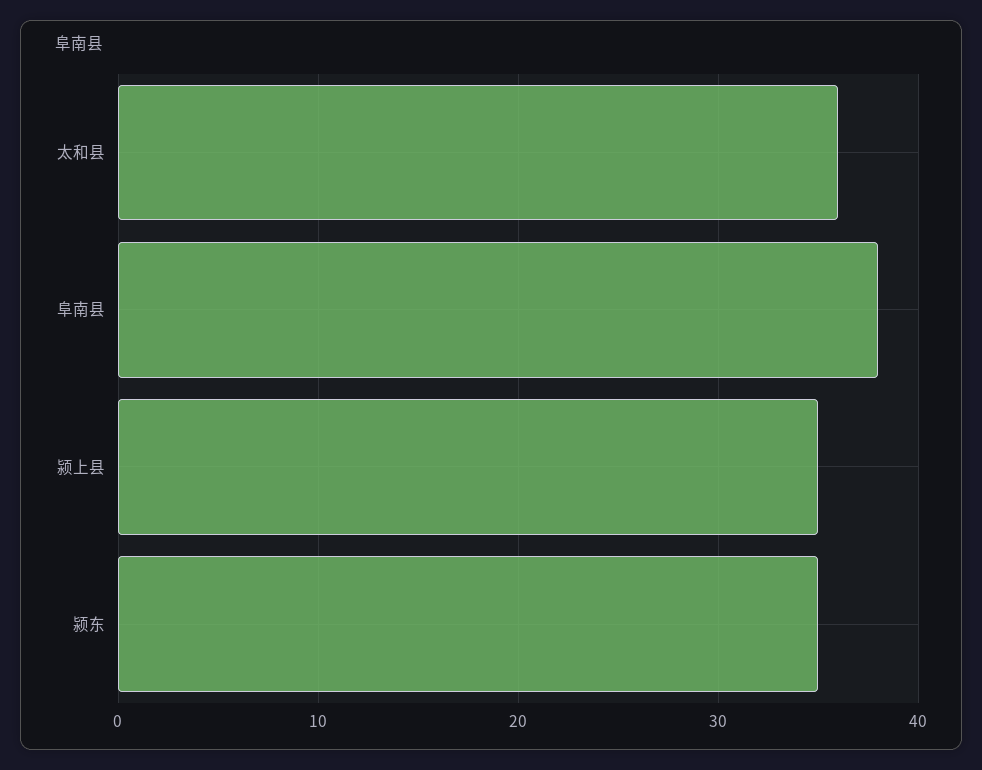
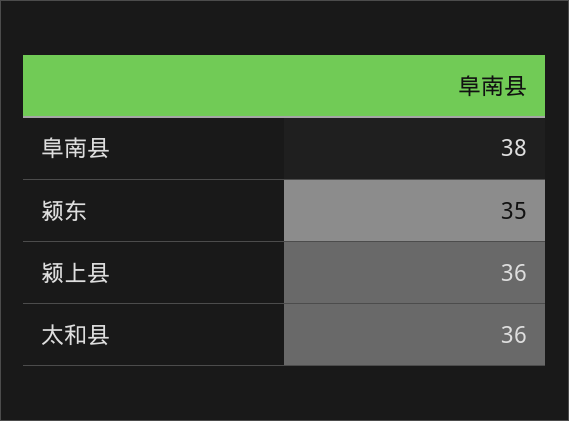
  {
    "太和县": 36,
    "阜南县": 38,
-   "颍上县": 35,
+   "颍上县": 36,
    "颍东": 35
  }

